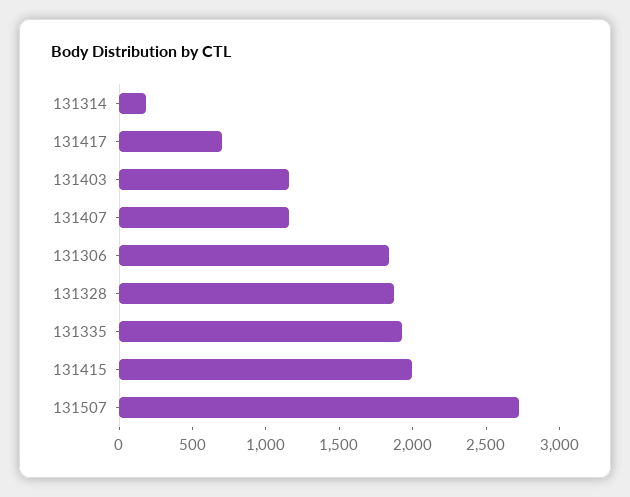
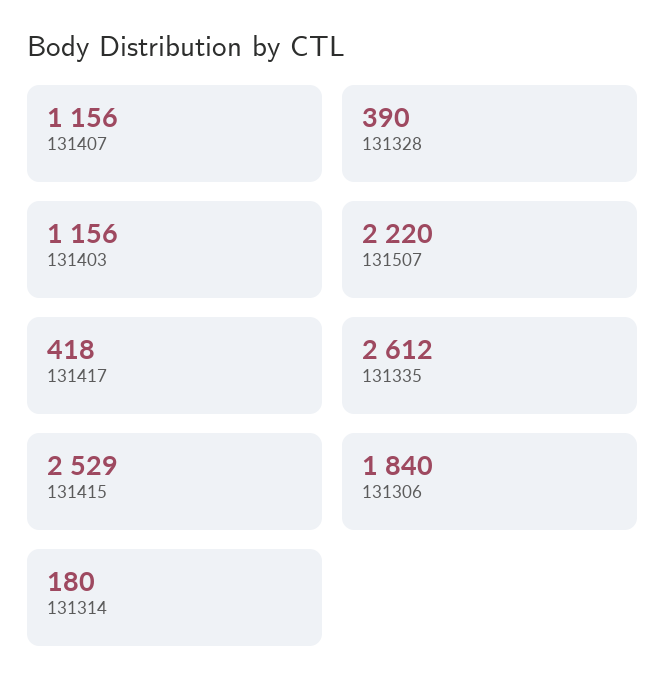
  {
    "131314": 180,
-   "131417": 700,
+   "131417": 418,
    "131403": 1156,
    "131407": 1156,
    "131306": 1840,
-   "131328": 1900,
+   "131328": 390,
-   "131335": 1900,
+   "131335": 2612,
-   "131415": 2000,
+   "131415": 2529,
-   "131507": 2700
+   "131507": 2220
  }

